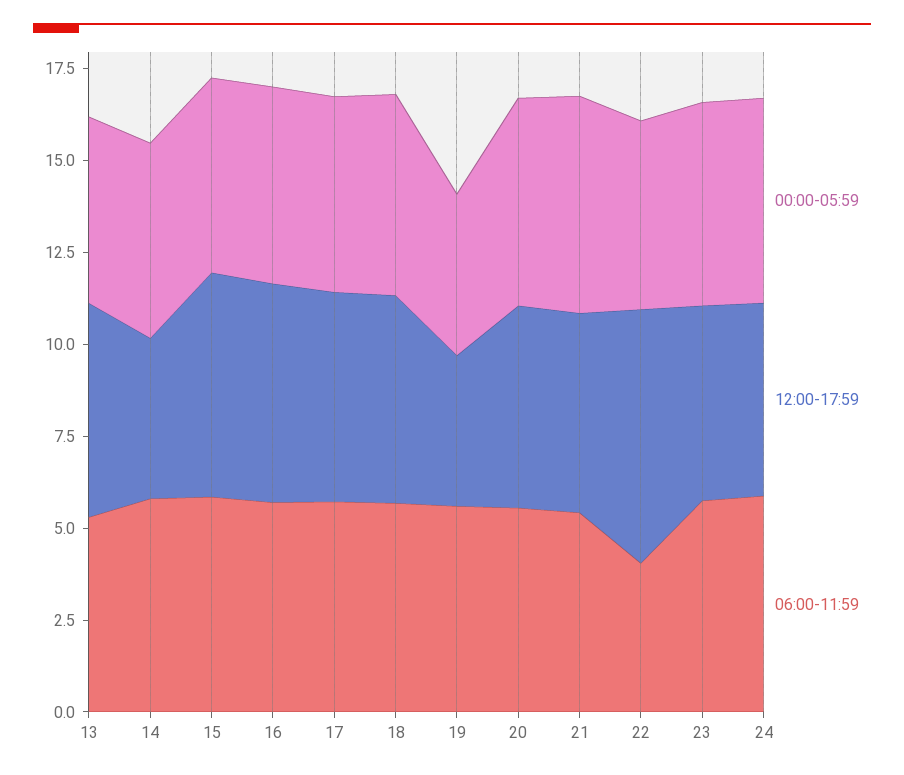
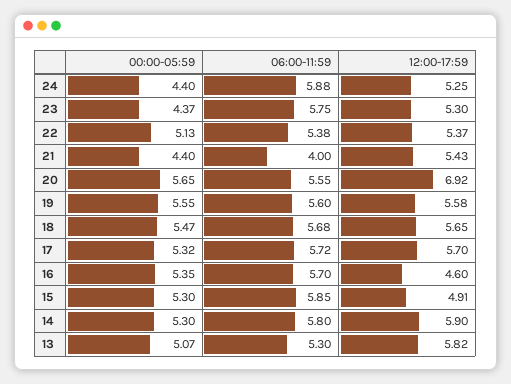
  {
    "00:00-05:59": {
      "13": 5.07,
      "14": 5.3,
      "15": 5.3,
      "16": 5.35,
      "17": 5.32,
      "18": 5.47,
-     "19": 4.5,
+     "19": 5.55,
      "20": 5.65,
-     "21": 6,
+     "21": 4.4,
      "22": 5.13,
-     "23": 5.5,
+     "23": 4.37,
-     "24": 5.5
+     "24": 4.4
    },
    "12:00-17:59": {
      "13": 5.82,
-     "14": 4.5,
+     "14": 5.9,
-     "15": 6,
+     "15": 4.91,
-     "16": 6,
+     "16": 4.6,
      "17": 5.7,
      "18": 5.65,
-     "19": 4,
+     "19": 5.58,
-     "20": 5.5,
+     "20": 6.92,
      "21": 5.43,
-     "22": 7,
+     "22": 5.37,
      "23": 5.3,
      "24": 5.25
    },
    "06:00-11:59": {
      "13": 5.3,
      "14": 5.8,
      "15": 5.85,
      "16": 5.7,
      "17": 5.72,
      "18": 5.68,
      "19": 5.6,
      "20": 5.55,
-     "21": 5.5,
+     "21": 4,
-     "22": 4,
+     "22": 5.38,
      "23": 5.75,
      "24": 5.88
    }
  }

